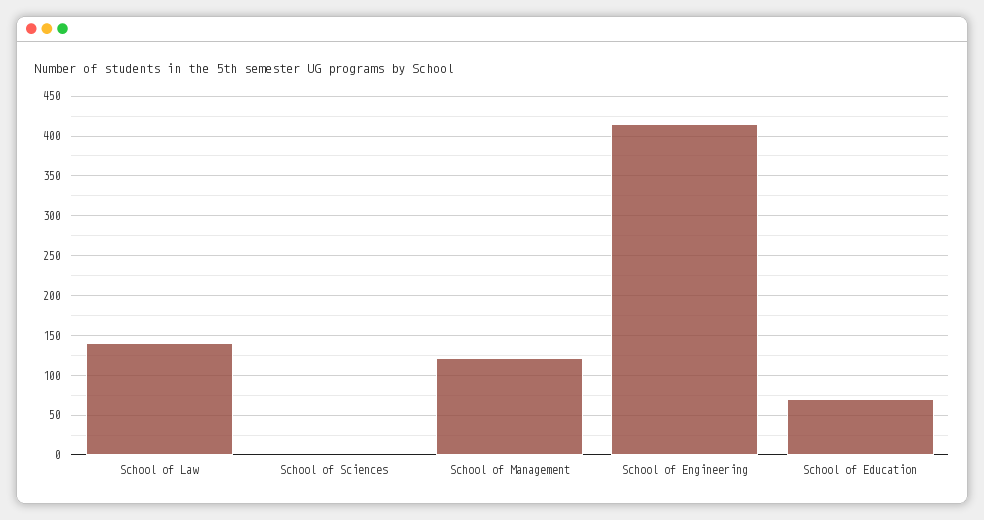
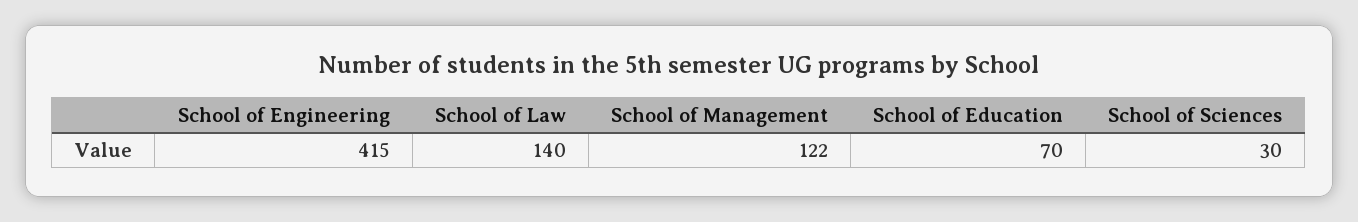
  {
    "School of Law": 140,
-   "School of Sciences": 0,
+   "School of Sciences": 30,
    "School of Management": 122,
    "School of Engineering": 415,
    "School of Education": 70
  }

